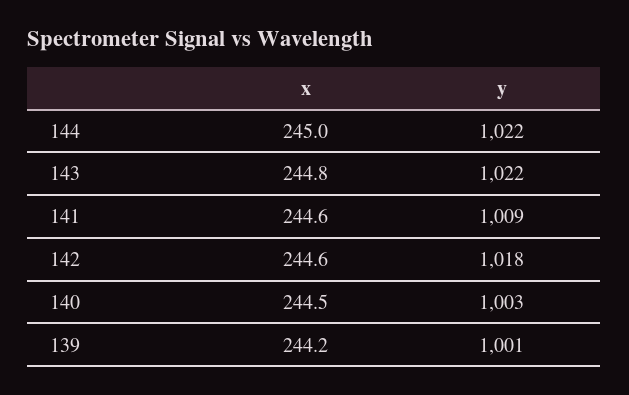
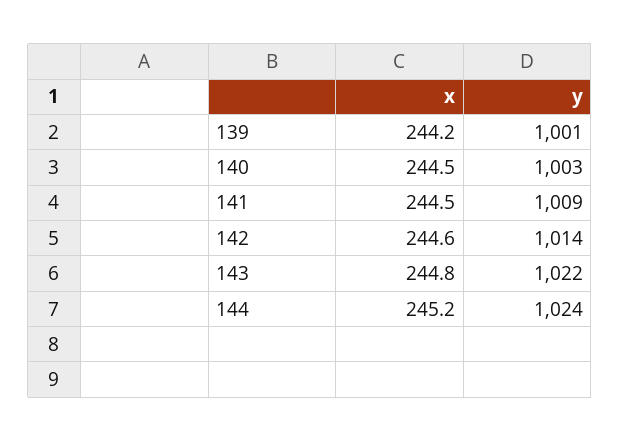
  {
    "x": {
-     "144": 245,
+     "144": 245.2,
      "143": 244.8,
-     "141": 244.6,
+     "141": 244.5,
      "142": 244.6,
      "140": 244.5,
      "139": 244.2
    },
    "y": {
-     "144": 1022,
+     "144": 1024,
      "143": 1022,
      "141": 1009,
-     "142": 1018,
+     "142": 1014,
      "140": 1003,
      "139": 1001
    }
  }

